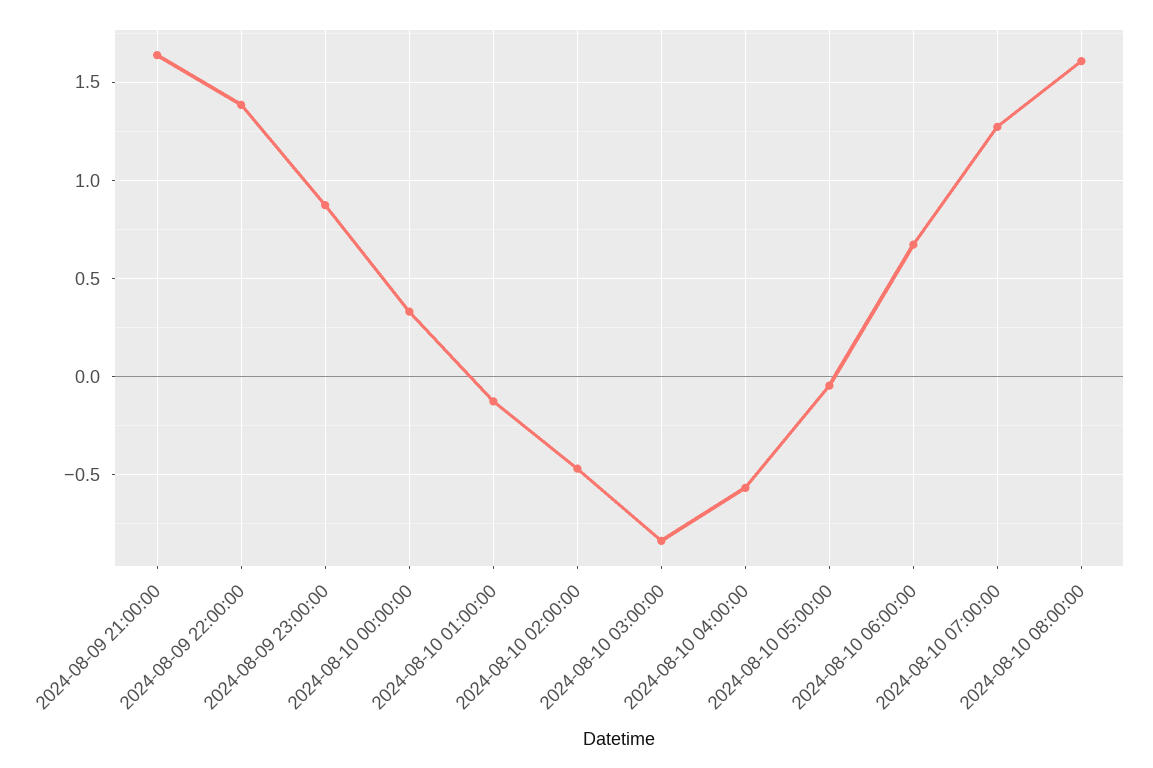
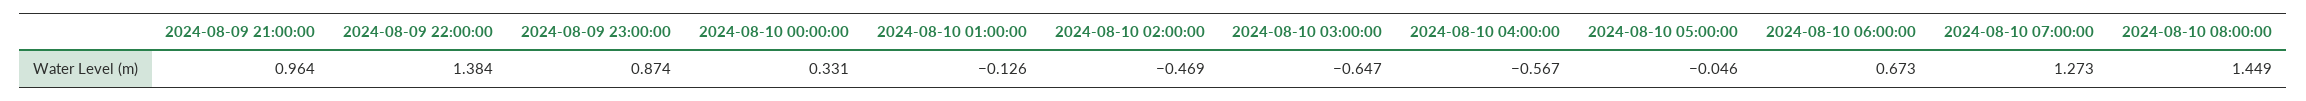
  {
-   "2024-08-09 21:00:00": 1.65,
+   "2024-08-09 21:00:00": 0.964,
    "2024-08-09 22:00:00": 1.384,
    "2024-08-09 23:00:00": 0.874,
    "2024-08-10 00:00:00": 0.331,
    "2024-08-10 01:00:00": -0.126,
    "2024-08-10 02:00:00": -0.469,
-   "2024-08-10 03:00:00": -0.85,
+   "2024-08-10 03:00:00": -0.647,
    "2024-08-10 04:00:00": -0.567,
    "2024-08-10 05:00:00": -0.046,
    "2024-08-10 06:00:00": 0.673,
    "2024-08-10 07:00:00": 1.273,
-   "2024-08-10 08:00:00": 1.6
+   "2024-08-10 08:00:00": 1.449
  }

